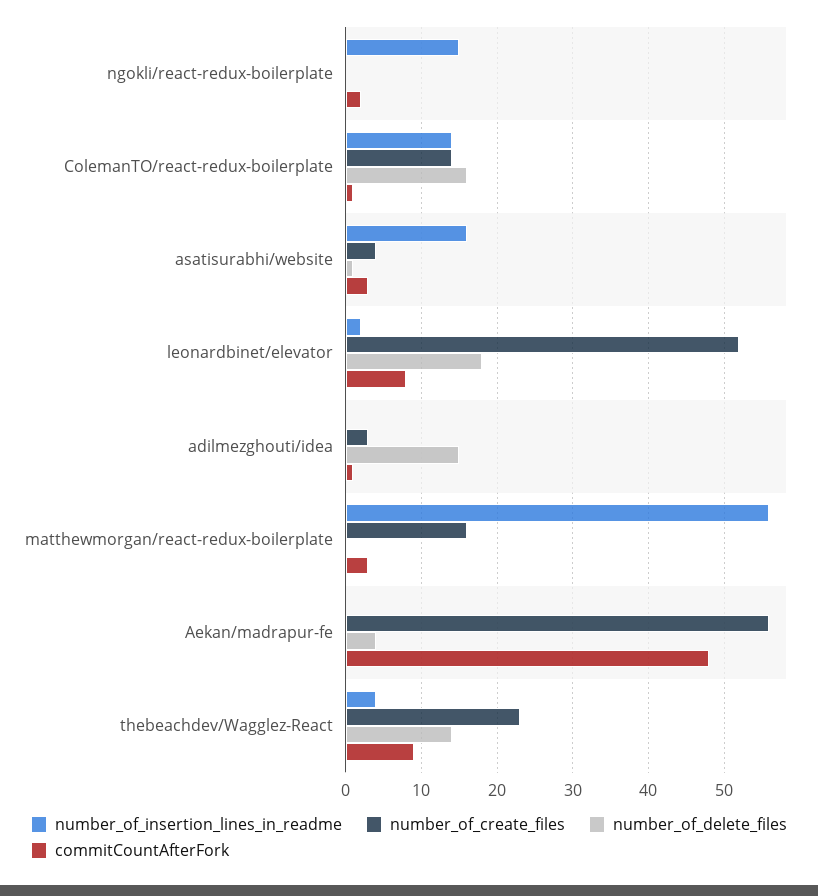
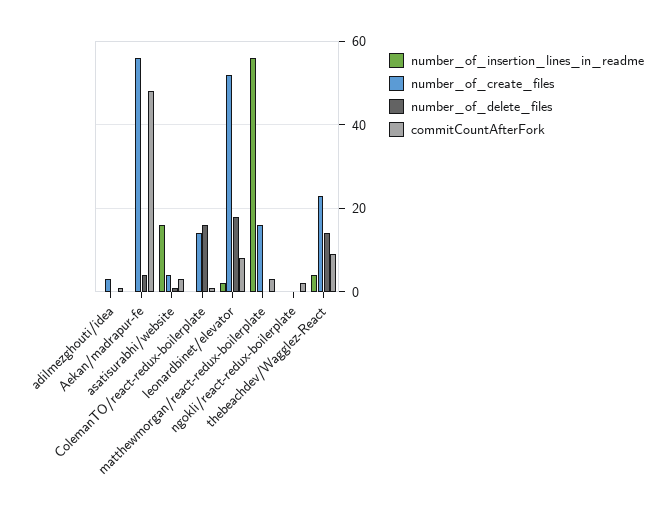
  {
    "number_of_insertion_lines_in_readme": {
-     "ngokli/react-redux-boilerplate": 15,
+     "ngokli/react-redux-boilerplate": 0,
-     "ColemanTO/react-redux-boilerplate": 14,
+     "ColemanTO/react-redux-boilerplate": 0,
      "asatisurabhi/website": 16,
      "leonardbinet/elevator": 2,
      "adilmezghouti/idea": 0,
      "matthewmorgan/react-redux-boilerplate": 56,
      "Aekan/madrapur-fe": 0,
      "thebeachdev/Wagglez-React": 4
    },
    "number_of_create_files": {
      "ngokli/react-redux-boilerplate": 0,
      "ColemanTO/react-redux-boilerplate": 14,
      "asatisurabhi/website": 4,
      "leonardbinet/elevator": 52,
      "adilmezghouti/idea": 3,
      "matthewmorgan/react-redux-boilerplate": 16,
      "Aekan/madrapur-fe": 56,
      "thebeachdev/Wagglez-React": 23
    },
    "number_of_delete_files": {
      "ngokli/react-redux-boilerplate": 0,
      "ColemanTO/react-redux-boilerplate": 16,
      "asatisurabhi/website": 1,
      "leonardbinet/elevator": 18,
-     "adilmezghouti/idea": 15,
+     "adilmezghouti/idea": 0,
      "matthewmorgan/react-redux-boilerplate": 0,
      "Aekan/madrapur-fe": 4,
      "thebeachdev/Wagglez-React": 14
    },
    "commitCountAfterFork": {
      "ngokli/react-redux-boilerplate": 2,
      "ColemanTO/react-redux-boilerplate": 1,
      "asatisurabhi/website": 3,
      "leonardbinet/elevator": 8,
      "adilmezghouti/idea": 1,
      "matthewmorgan/react-redux-boilerplate": 3,
      "Aekan/madrapur-fe": 48,
      "thebeachdev/Wagglez-React": 9
    }
  }

